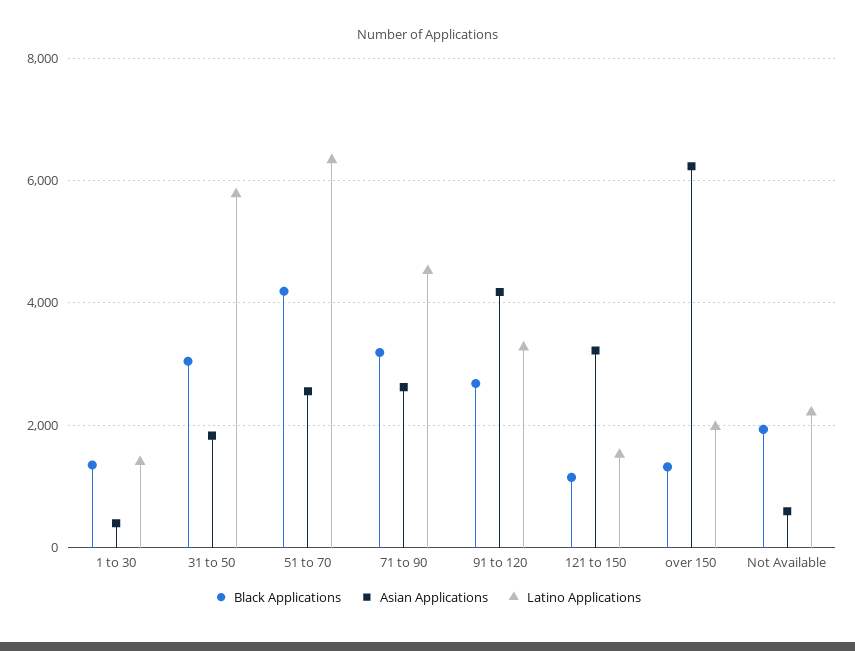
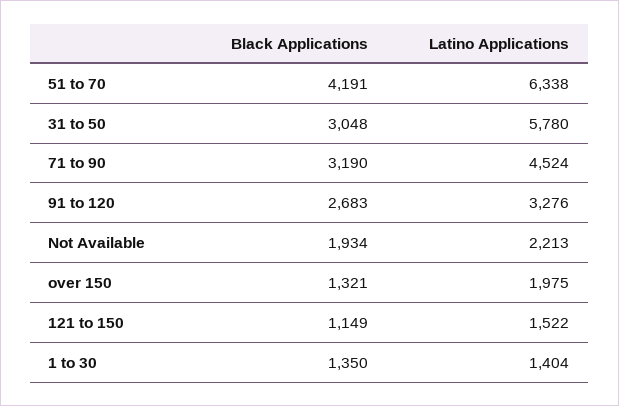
  {
    "Black Applications": {
      "1 to 30": 1350,
      "31 to 50": 3048,
      "51 to 70": 4191,
      "71 to 90": 3190,
      "91 to 120": 2683,
      "121 to 150": 1149,
      "over 150": 1321,
      "Not Available": 1934
    },
-   "Asian Applications": {
-     "1 to 30": 400,
-     "31 to 50": 1800,
-     "51 to 70": 2600,
-     "71 to 90": 2600,
-     "91 to 120": 4200,
-     "121 to 150": 3200,
-     "over 150": 6200,
-     "Not Available": 600
-   },
    "Latino Applications": {
      "1 to 30": 1404,
      "31 to 50": 5780,
      "51 to 70": 6338,
      "71 to 90": 4524,
      "91 to 120": 3276,
      "121 to 150": 1522,
      "over 150": 1975,
      "Not Available": 2213
    }
  }

